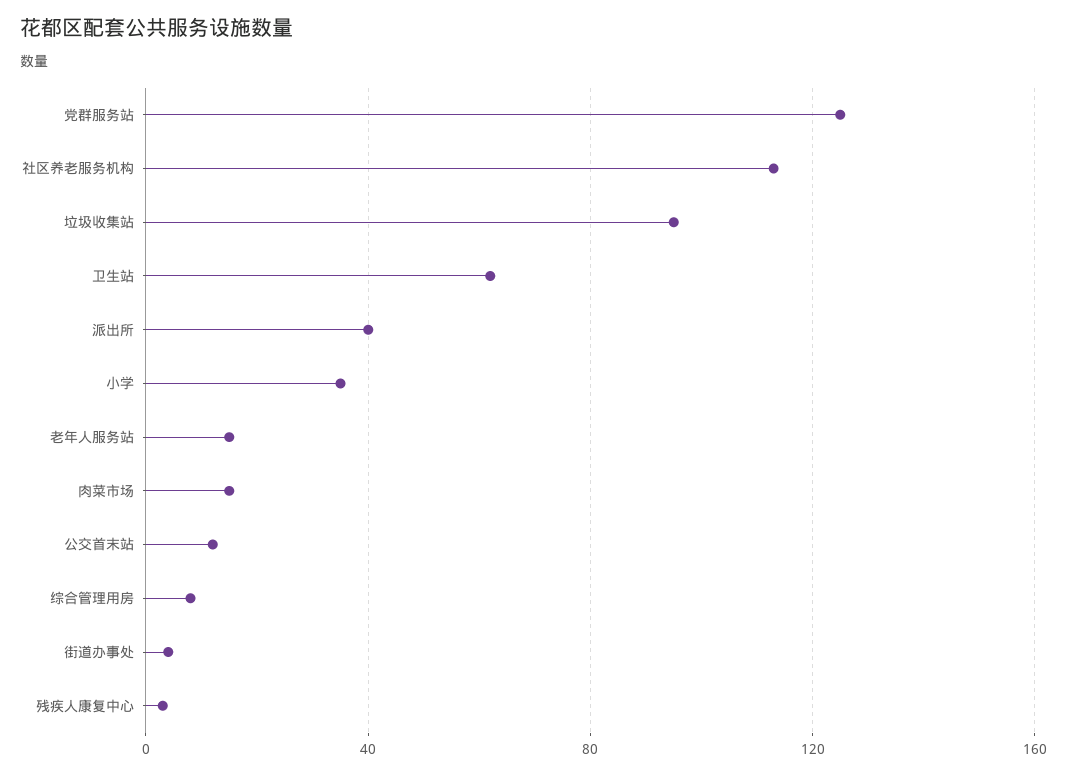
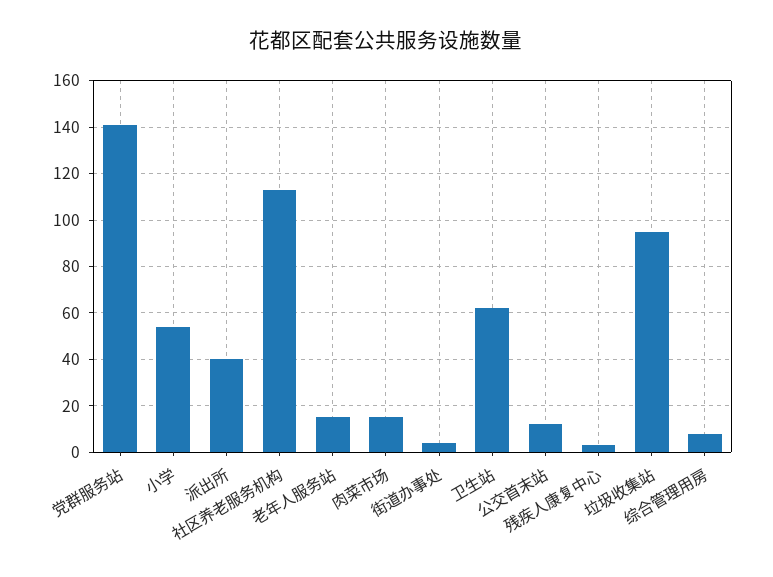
  {
-   "党群服务站": 125,
+   "党群服务站": 140,
    "社区养老服务机构": 115,
    "垃圾收集站": 95,
    "卫生站": 60,
    "派出所": 40,
-   "小学": 35,
+   "小学": 55,
    "老年人服务站": 15,
    "肉菜市场": 15,
    "公交首末站": 10,
    "综合管理用房": 10,
    "街道办事处": 5,
    "残疾人康复中心": 5
  }

